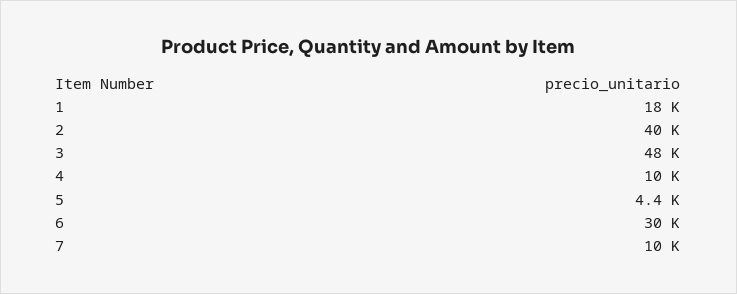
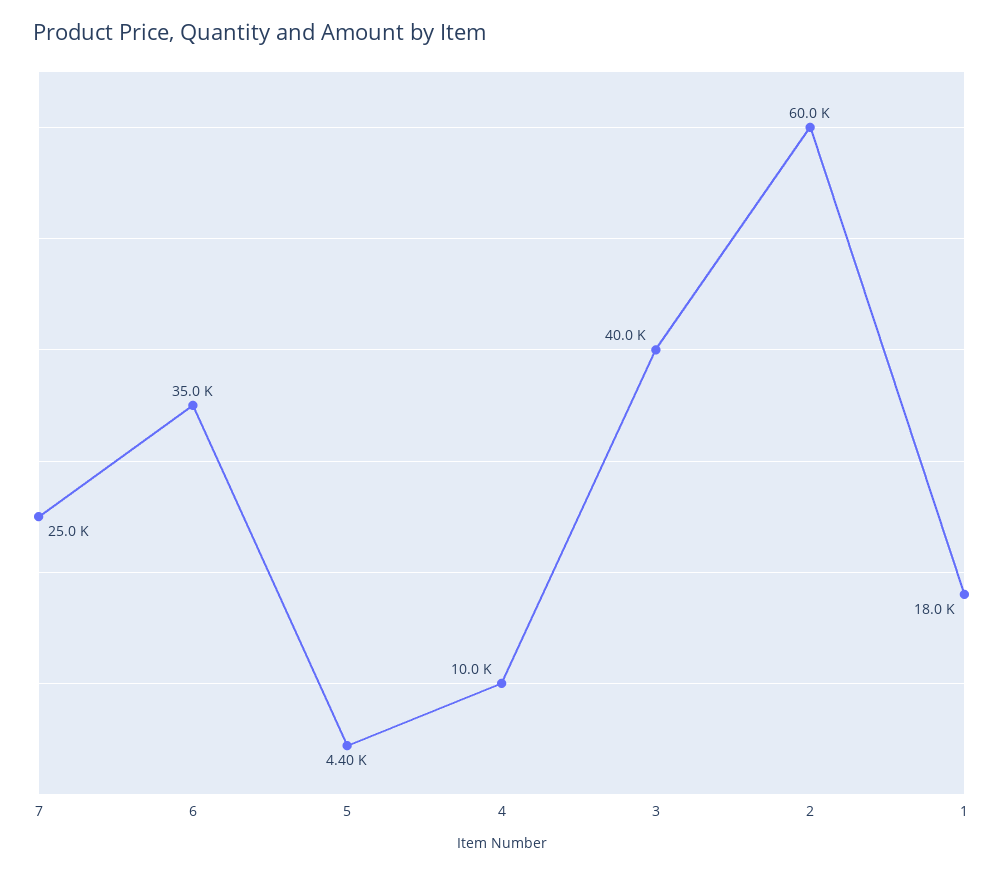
  {
    "1": 18000,
-   "2": 40000,
+   "2": 60000,
-   "3": 48000,
+   "3": 40000,
    "4": 10000,
    "5": 4400,
-   "6": 30000,
+   "6": 35000,
-   "7": 10000
+   "7": 25000
  }

